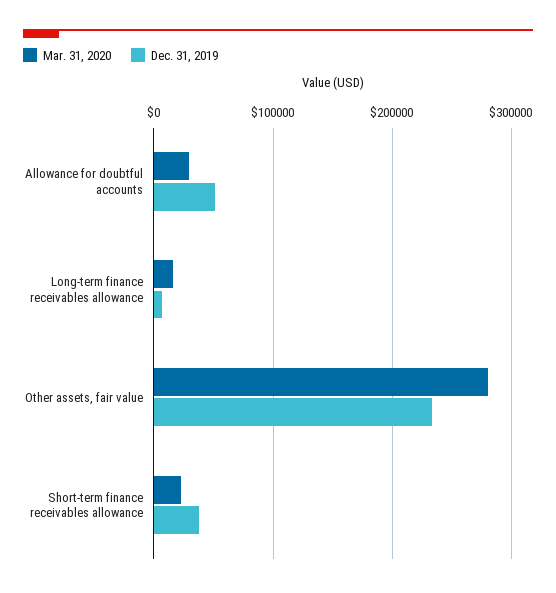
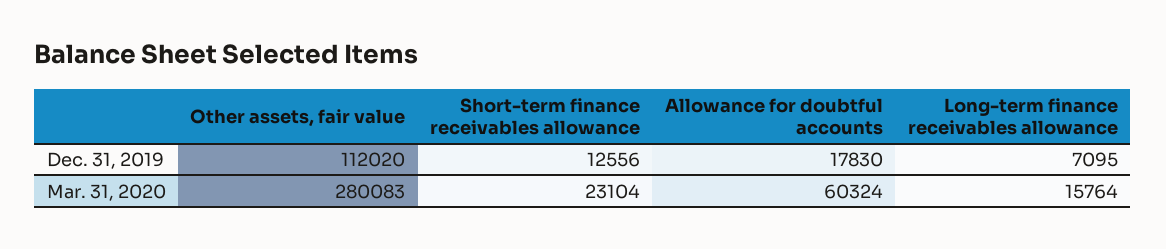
  {
    "Mar. 31, 2020": {
-     "Allowance for doubtful accounts": 30000,
+     "Allowance for doubtful accounts": 60324,
      "Long-term finance receivables allowance": 15764,
      "Other assets, fair value": 280083,
      "Short-term finance receivables allowance": 23104
    },
    "Dec. 31, 2019": {
-     "Allowance for doubtful accounts": 50000,
+     "Allowance for doubtful accounts": 17830,
      "Long-term finance receivables allowance": 7095,
-     "Other assets, fair value": 230000,
+     "Other assets, fair value": 112020,
-     "Short-term finance receivables allowance": 40000
+     "Short-term finance receivables allowance": 12556
    }
  }

